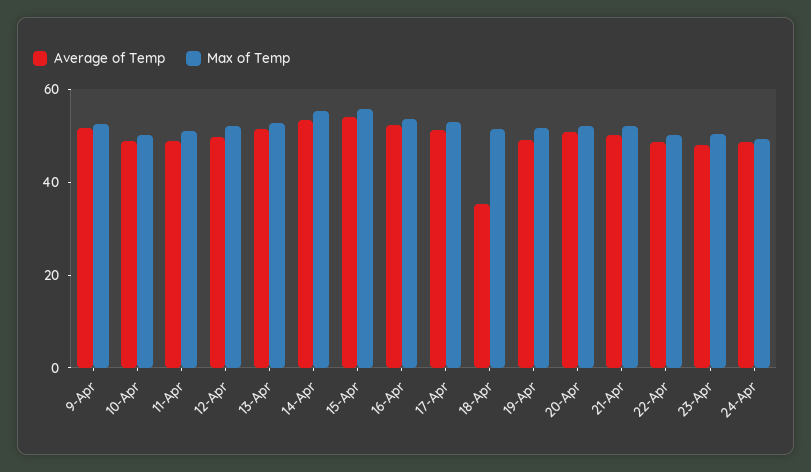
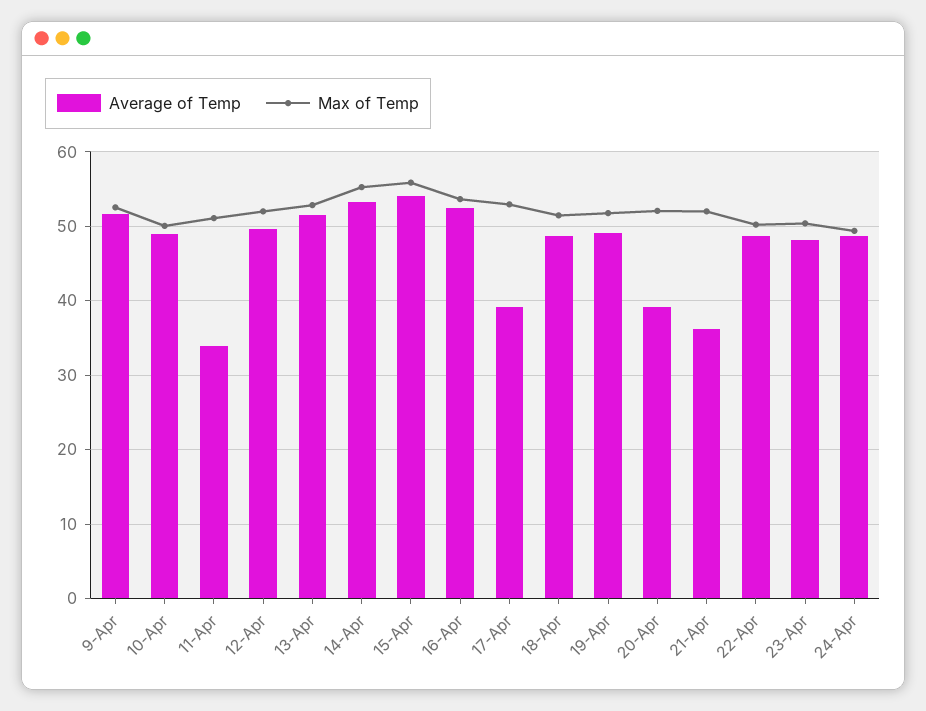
  {
    "Average of Temp": {
      "9-Apr": 52,
      "10-Apr": 49,
-     "11-Apr": 50,
+     "11-Apr": 34,
      "12-Apr": 50,
      "13-Apr": 51,
      "14-Apr": 53,
      "15-Apr": 54,
      "16-Apr": 52,
-     "17-Apr": 50,
+     "17-Apr": 39,
-     "18-Apr": 35,
+     "18-Apr": 49,
      "19-Apr": 49,
-     "20-Apr": 50,
+     "20-Apr": 39,
-     "21-Apr": 50,
+     "21-Apr": 36,
      "22-Apr": 49,
      "23-Apr": 48,
      "24-Apr": 49
    },
    "Max of Temp": {
      "9-Apr": 53,
      "10-Apr": 50,
      "11-Apr": 51,
      "12-Apr": 52,
      "13-Apr": 53,
      "14-Apr": 55,
      "15-Apr": 56,
      "16-Apr": 54,
      "17-Apr": 53,
      "18-Apr": 51,
      "19-Apr": 52,
      "20-Apr": 52,
      "21-Apr": 52,
      "22-Apr": 50,
      "23-Apr": 50,
      "24-Apr": 49
    }
  }

